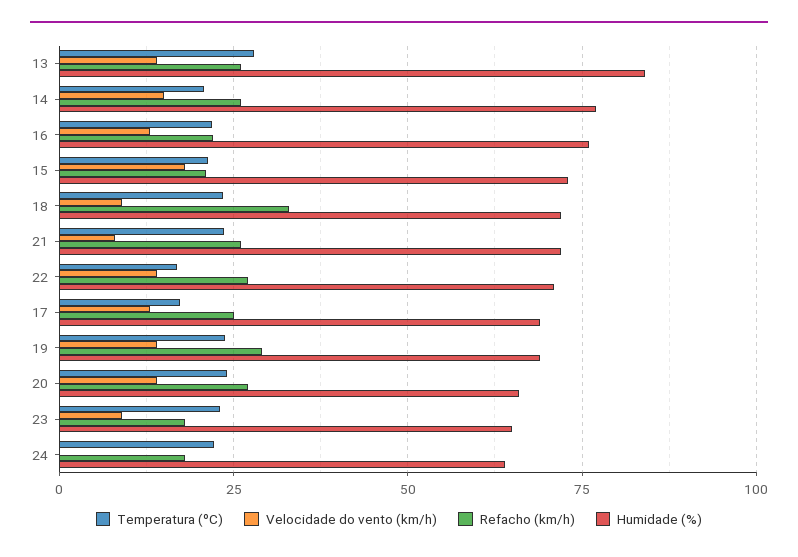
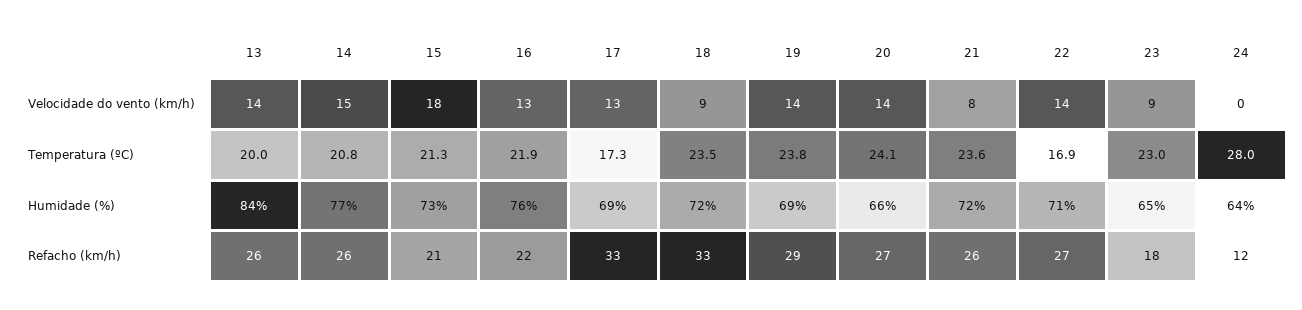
  {
    "Temperatura (ºC)": {
-     "13": 27.5,
+     "13": 20,
      "14": 20.8,
      "16": 21.9,
      "15": 21.3,
      "18": 23.5,
      "21": 23.6,
      "22": 16.9,
      "17": 17.3,
      "19": 23.8,
      "20": 24.1,
      "23": 23,
-     "24": 22.5
+     "24": 28
    },
    "Velocidade do vento (km/h)": {
      "13": 14,
      "14": 15,
      "16": 13,
      "15": 18,
      "18": 9,
      "21": 8,
      "22": 14,
      "17": 13,
      "19": 14,
      "20": 14,
      "23": 9,
      "24": 0
    },
    "Refacho (km/h)": {
      "13": 26,
      "14": 26,
      "16": 22,
      "15": 21,
      "18": 33,
      "21": 26,
      "22": 27,
-     "17": 25,
+     "17": 33,
      "19": 29,
      "20": 27,
      "23": 18,
-     "24": 17.5
+     "24": 12
    },
    "Humidade (%)": {
      "13": 84,
      "14": 77,
      "16": 76,
      "15": 73,
      "18": 72,
      "21": 72,
      "22": 71,
      "17": 69,
      "19": 69,
      "20": 66,
      "23": 65,
      "24": 64
    }
  }

